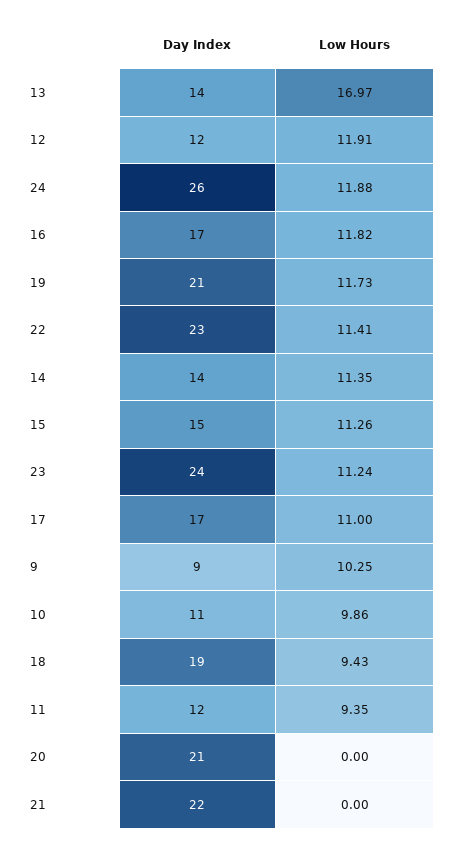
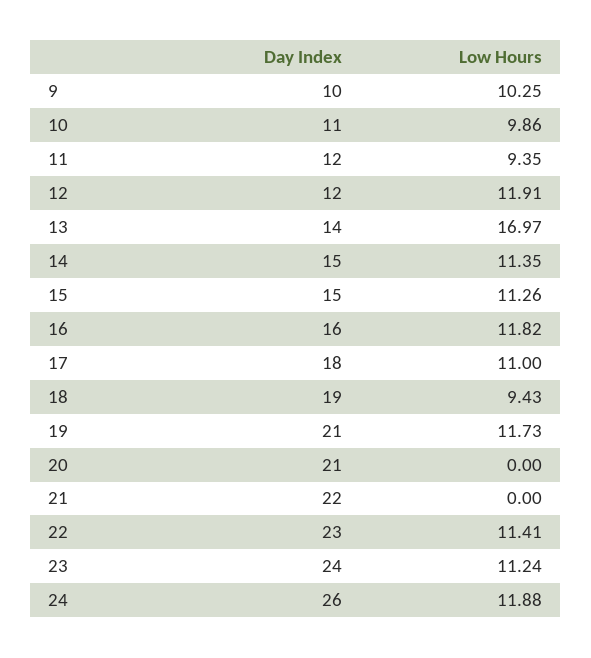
  {
    "Day Index": {
      "13": 14,
      "12": 12,
      "24": 26,
-     "16": 17,
+     "16": 16,
      "19": 21,
      "22": 23,
-     "14": 14,
+     "14": 15,
      "15": 15,
      "23": 24,
-     "17": 17,
+     "17": 18,
-     "9": 9,
+     "9": 10,
      "10": 11,
      "18": 19,
      "11": 12,
      "20": 21,
      "21": 22
    },
    "Low Hours": {
      "13": 16.97,
      "12": 11.91,
      "24": 11.88,
      "16": 11.82,
      "19": 11.73,
      "22": 11.41,
      "14": 11.35,
      "15": 11.26,
      "23": 11.24,
      "17": 11,
      "9": 10.25,
      "10": 9.86,
      "18": 9.43,
      "11": 9.35,
      "20": 0,
      "21": 0
    }
  }

